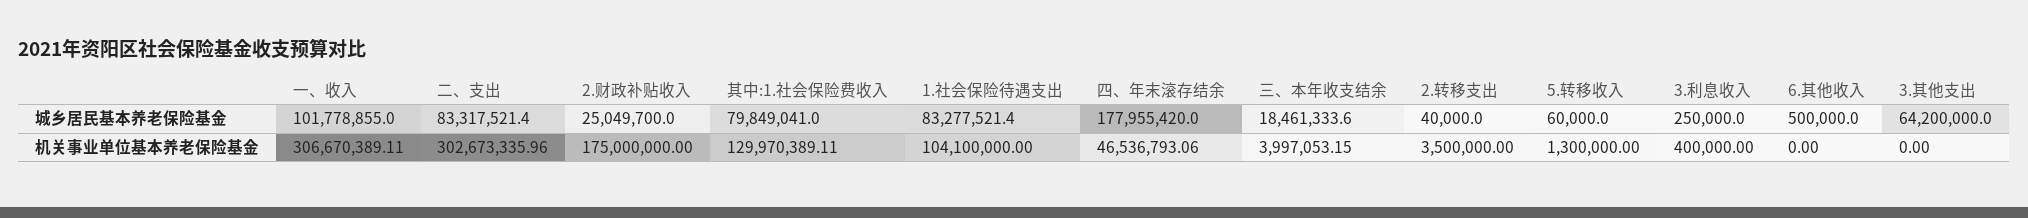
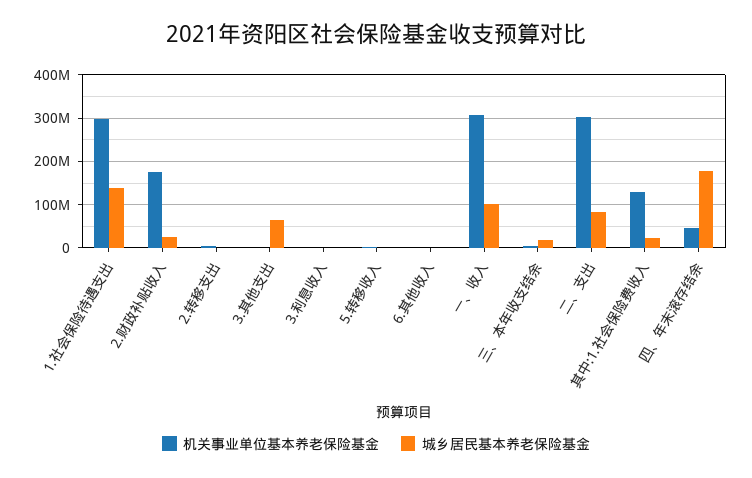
  {
    "城乡居民基本养老保险基金": {
      "一、收入": 101778855,
      "二、支出": 83317521.4,
      "2.财政补贴收入": 25049700,
-     "其中:1.社会保险费收入": 79849041,
+     "其中:1.社会保险费收入": 20000000,
-     "1.社会保险待遇支出": 83277521.4,
+     "1.社会保险待遇支出": 140000000,
      "四、年末滚存结余": 177955420,
      "三、本年收支结余": 18461333.6,
      "2.转移支出": 40000,
      "5.转移收入": 60000,
      "3.利息收入": 250000,
      "6.其他收入": 500000,
      "3.其他支出": 64200000
    },
    "机关事业单位基本养老保险基金": {
      "一、收入": 306670389.11,
      "二、支出": 302673335.96,
      "2.财政补贴收入": 175000000,
      "其中:1.社会保险费收入": 129970389.11,
-     "1.社会保险待遇支出": 104100000,
+     "1.社会保险待遇支出": 300000000,
      "四、年末滚存结余": 46536793.06,
      "三、本年收支结余": 3997053.15,
      "2.转移支出": 3500000,
      "5.转移收入": 1300000,
      "3.利息收入": 400000,
      "6.其他收入": 0,
      "3.其他支出": 0
    }
  }

